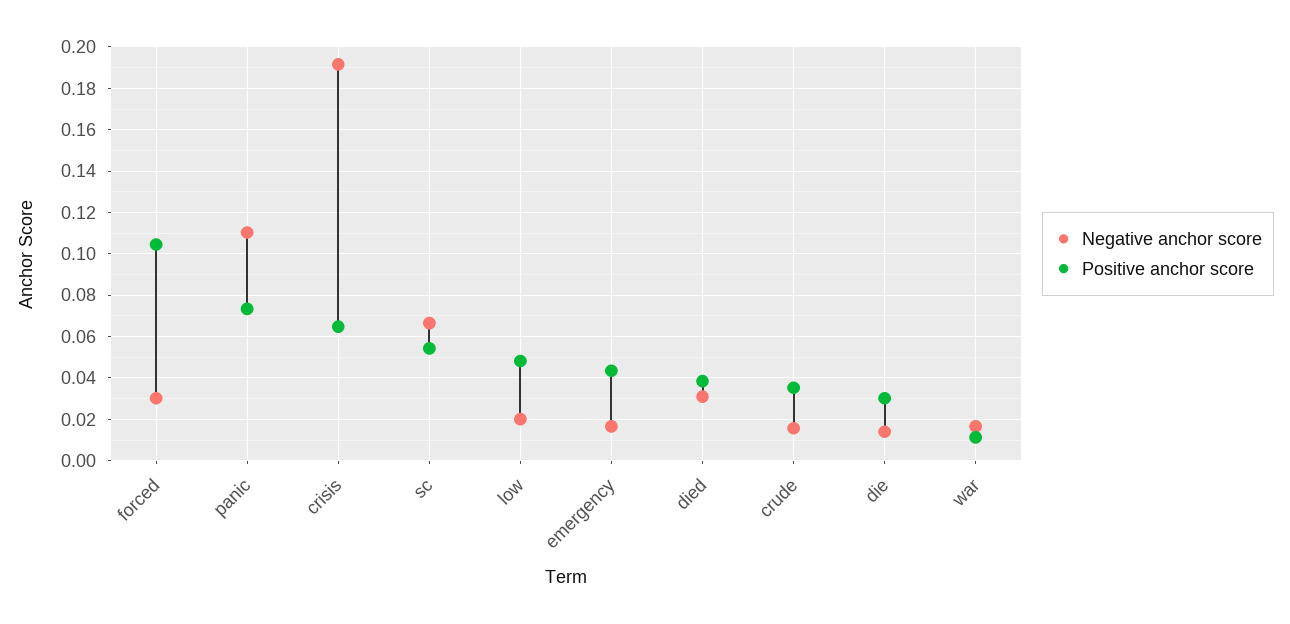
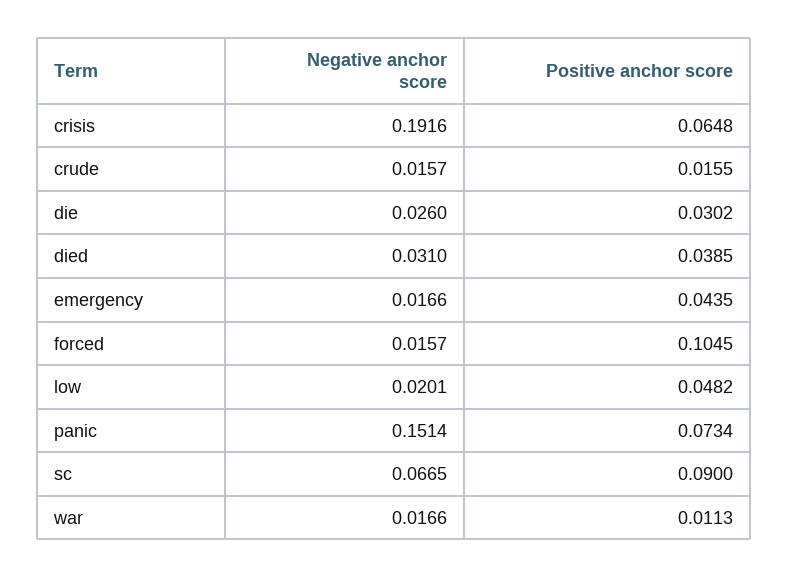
  {
    "Negative anchor score": {
-     "forced": 0.03,
+     "forced": 0.0157,
-     "panic": 0.11,
+     "panic": 0.1514,
      "crisis": 0.1916,
      "sc": 0.0665,
      "low": 0.0201,
      "emergency": 0.0166,
      "died": 0.031,
      "crude": 0.0157,
-     "die": 0.015,
+     "die": 0.026,
      "war": 0.0166
    },
    "Positive anchor score": {
      "forced": 0.1045,
      "panic": 0.0734,
      "crisis": 0.0648,
-     "sc": 0.055,
+     "sc": 0.09,
      "low": 0.0482,
      "emergency": 0.0435,
      "died": 0.0385,
-     "crude": 0.035,
+     "crude": 0.0155,
      "die": 0.0302,
      "war": 0.0113
    }
  }

